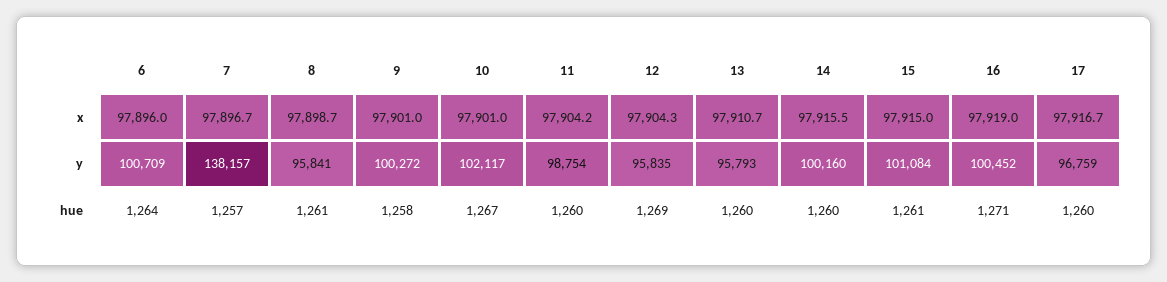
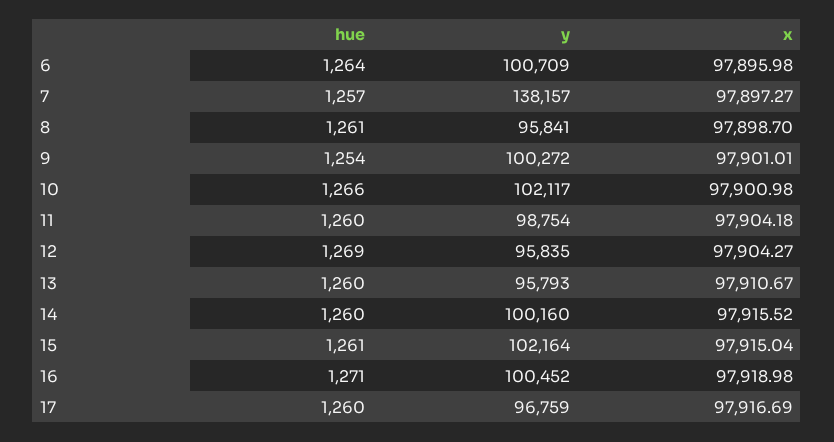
  {
    "6": {
      "x": 97895.98,
      "y": 100709,
      "hue": 1264
    },
    "7": {
-     "x": 97896.7,
+     "x": 97897.27,
      "y": 138157,
      "hue": 1257
    },
    "8": {
      "x": 97898.7,
      "y": 95841,
      "hue": 1261
    },
    "9": {
      "x": 97901.01,
      "y": 100272,
-     "hue": 1258
+     "hue": 1254
    },
    "10": {
      "x": 97900.98,
      "y": 102117,
-     "hue": 1267
+     "hue": 1266
    },
    "11": {
      "x": 97904.18,
      "y": 98754,
      "hue": 1260
    },
    "12": {
      "x": 97904.27,
      "y": 95835,
      "hue": 1269
    },
    "13": {
      "x": 97910.67,
      "y": 95793,
      "hue": 1260
    },
    "14": {
      "x": 97915.52,
      "y": 100160,
      "hue": 1260
    },
    "15": {
      "x": 97915.04,
-     "y": 101084,
+     "y": 102164,
      "hue": 1261
    },
    "16": {
      "x": 97918.98,
      "y": 100452,
      "hue": 1271
    },
    "17": {
      "x": 97916.69,
      "y": 96759,
      "hue": 1260
    }
  }

